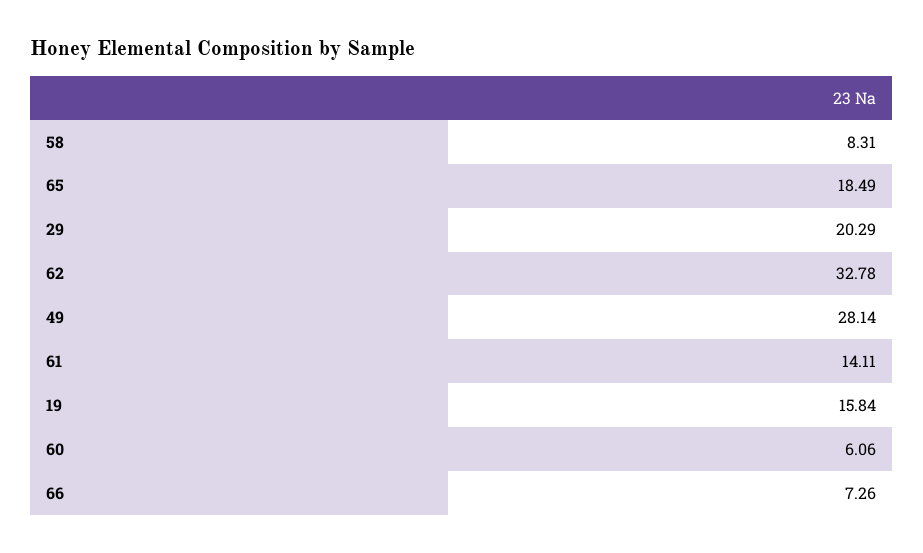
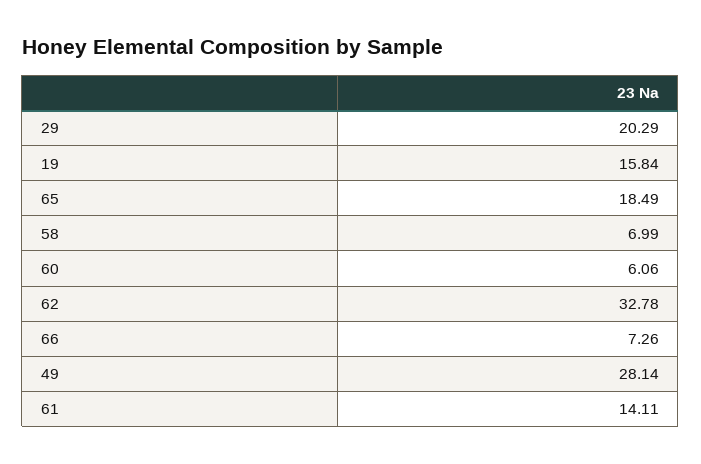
  {
-   "58": 8.31,
+   "58": 6.99,
    "65": 18.49,
    "29": 20.29,
    "62": 32.78,
    "49": 28.14,
    "61": 14.11,
    "19": 15.84,
    "60": 6.06,
    "66": 7.26
  }

